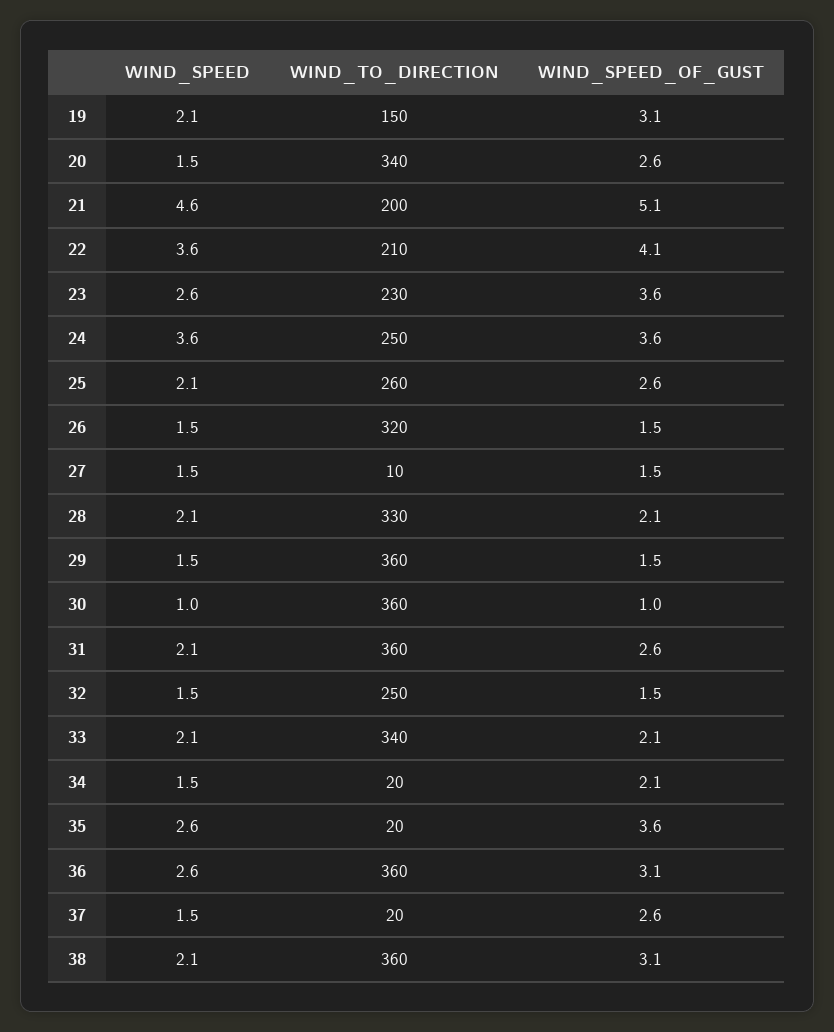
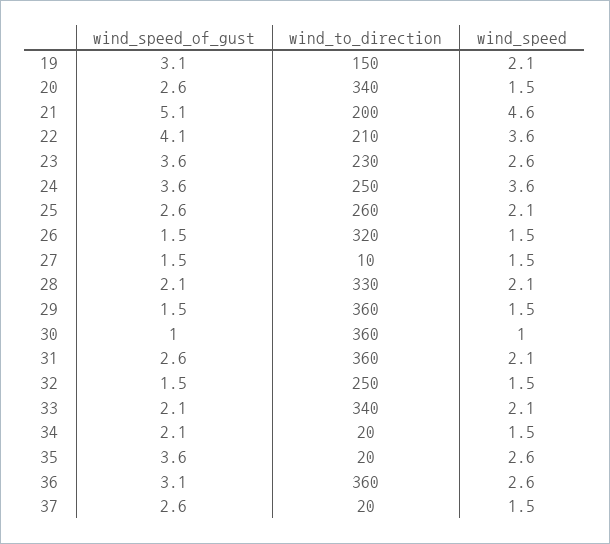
  {
    "WIND_SPEED": {
      "19": 2.1,
      "20": 1.5,
      "21": 4.6,
      "22": 3.6,
      "23": 2.6,
      "24": 3.6,
      "25": 2.1,
      "26": 1.5,
      "27": 1.5,
      "28": 2.1,
      "29": 1.5,
      "30": 1,
      "31": 2.1,
      "32": 1.5,
      "33": 2.1,
      "34": 1.5,
      "35": 2.6,
      "36": 2.6,
-     "37": 1.5,
+     "37": 1.5
-     "38": 2.1
    },
    "WIND_TO_DIRECTION": {
      "19": 150,
      "20": 340,
      "21": 200,
      "22": 210,
      "23": 230,
      "24": 250,
      "25": 260,
      "26": 320,
      "27": 10,
      "28": 330,
      "29": 360,
      "30": 360,
      "31": 360,
      "32": 250,
      "33": 340,
      "34": 20,
      "35": 20,
      "36": 360,
-     "37": 20,
+     "37": 20
-     "38": 360
    },
    "WIND_SPEED_OF_GUST": {
      "19": 3.1,
      "20": 2.6,
      "21": 5.1,
      "22": 4.1,
      "23": 3.6,
      "24": 3.6,
      "25": 2.6,
      "26": 1.5,
      "27": 1.5,
      "28": 2.1,
      "29": 1.5,
      "30": 1,
      "31": 2.6,
      "32": 1.5,
      "33": 2.1,
      "34": 2.1,
      "35": 3.6,
      "36": 3.1,
-     "37": 2.6,
+     "37": 2.6
-     "38": 3.1
    }
  }

